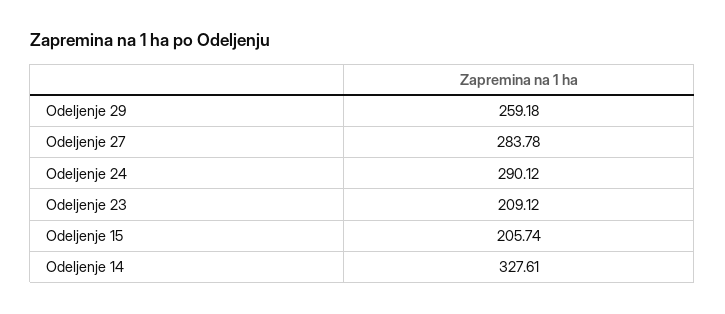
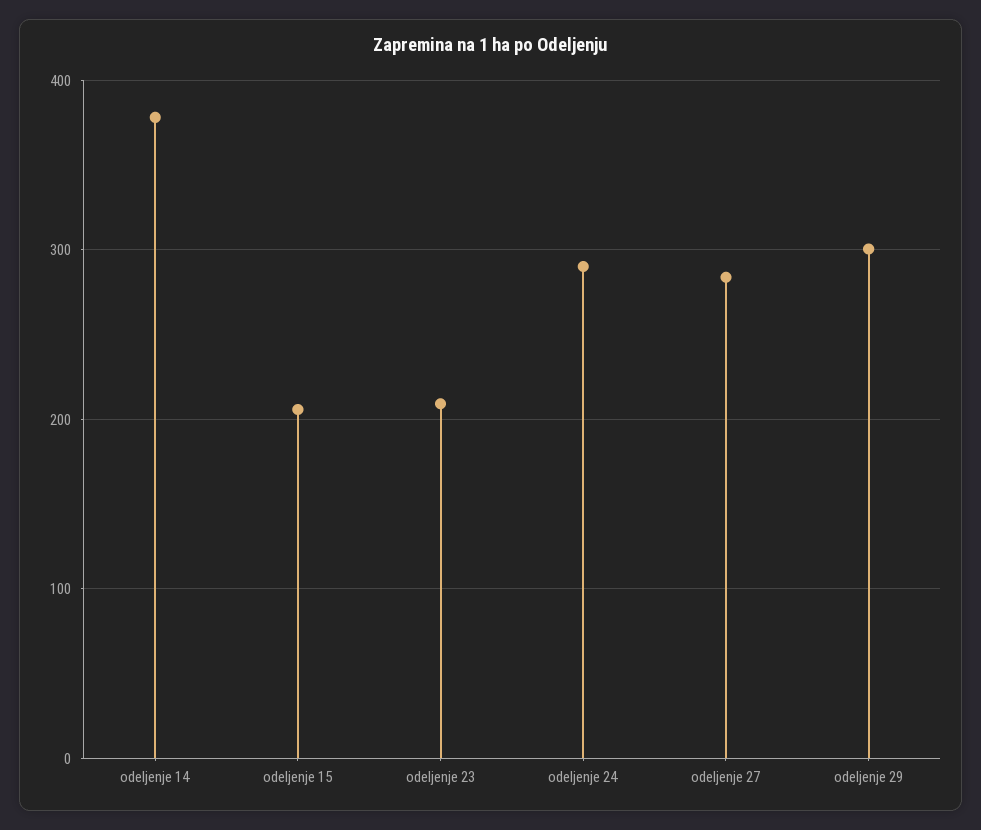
  {
-   "Odeljenje 29": 259.18,
+   "Odeljenje 29": 300,
    "Odeljenje 27": 283.78,
    "Odeljenje 24": 290.12,
    "Odeljenje 23": 209.12,
    "Odeljenje 15": 205.74,
-   "Odeljenje 14": 327.61
+   "Odeljenje 14": 380
  }

